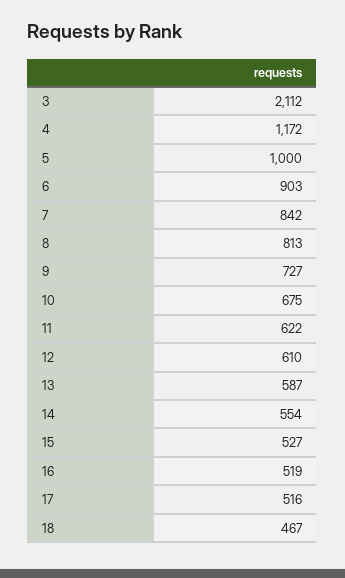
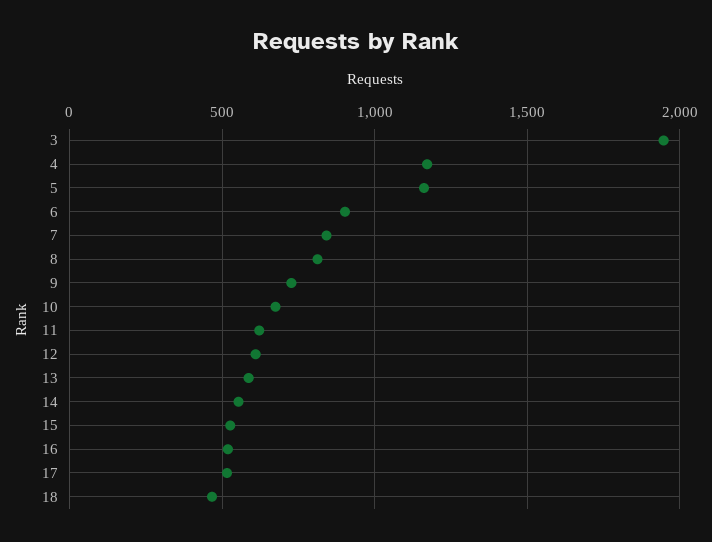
  {
-   "3": 2112,
+   "3": 1950,
    "4": 1172,
-   "5": 1000,
+   "5": 1150,
    "6": 903,
    "7": 842,
    "8": 813,
    "9": 727,
    "10": 675,
    "11": 622,
    "12": 610,
    "13": 587,
    "14": 554,
    "15": 527,
    "16": 519,
    "17": 516,
    "18": 467
  }

